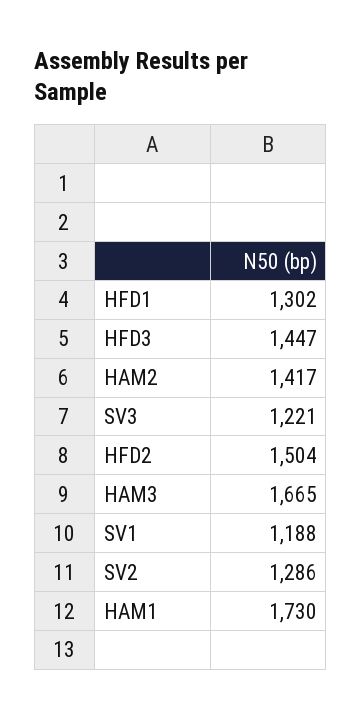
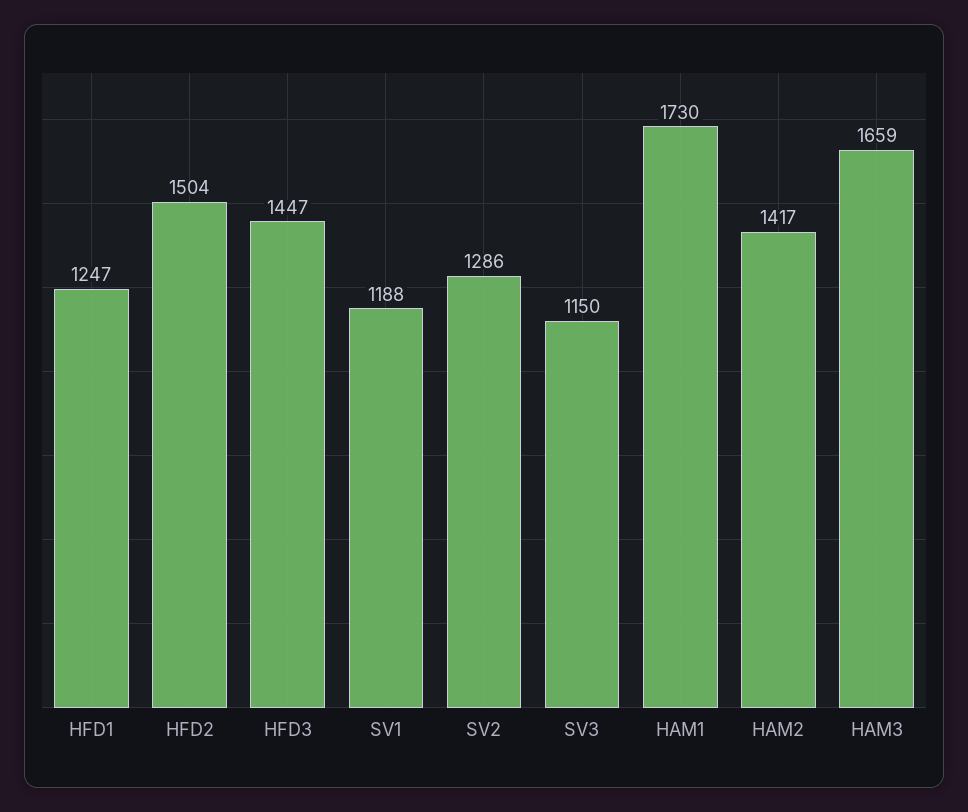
  {
-   "HFD1": 1302,
+   "HFD1": 1247,
    "HFD3": 1447,
    "HAM2": 1417,
-   "SV3": 1221,
+   "SV3": 1150,
    "HFD2": 1504,
-   "HAM3": 1665,
+   "HAM3": 1659,
    "SV1": 1188,
    "SV2": 1286,
    "HAM1": 1730
  }

